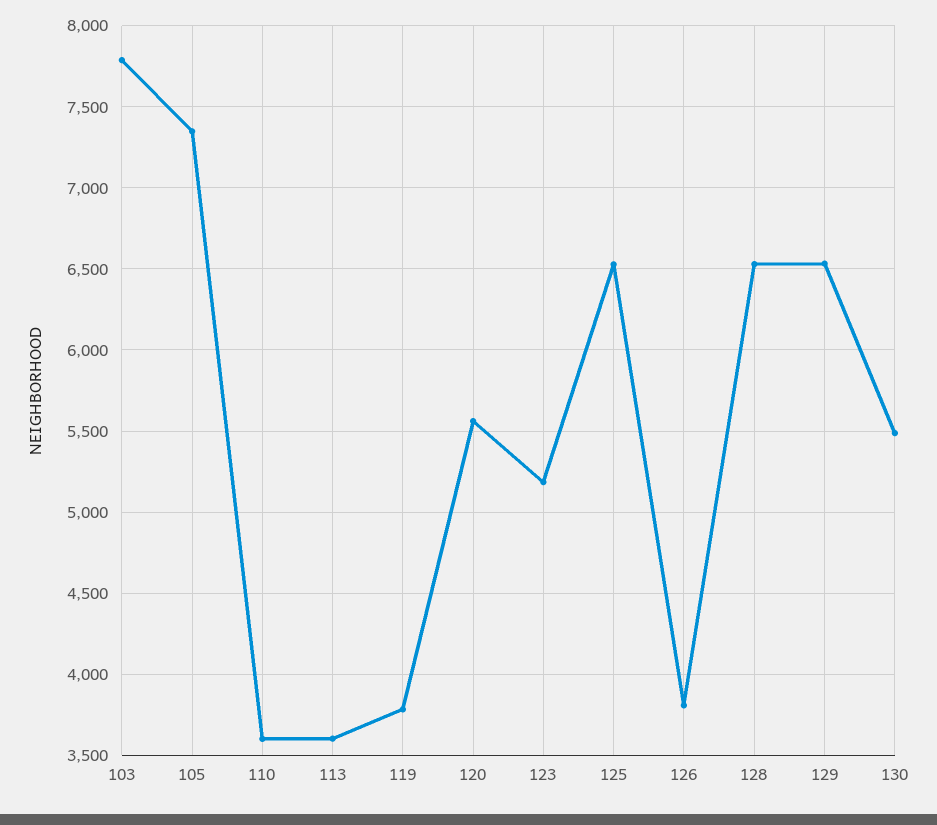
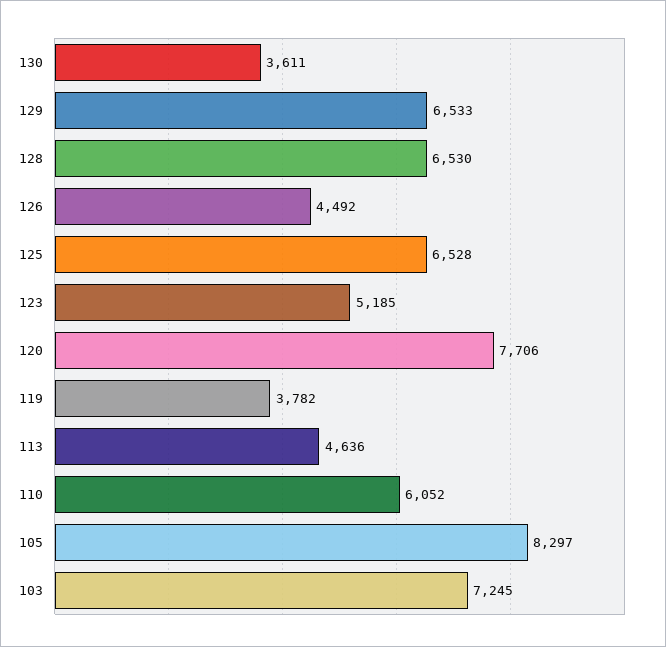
  {
-   "103": 7800,
+   "103": 7245,
-   "105": 7350,
+   "105": 8297,
-   "110": 3600,
+   "110": 6052,
-   "113": 3600,
+   "113": 4636,
    "119": 3782,
-   "120": 5550,
+   "120": 7706,
    "123": 5185,
    "125": 6528,
-   "126": 3800,
+   "126": 4492,
    "128": 6530,
    "129": 6533,
-   "130": 5500
+   "130": 3611
  }

